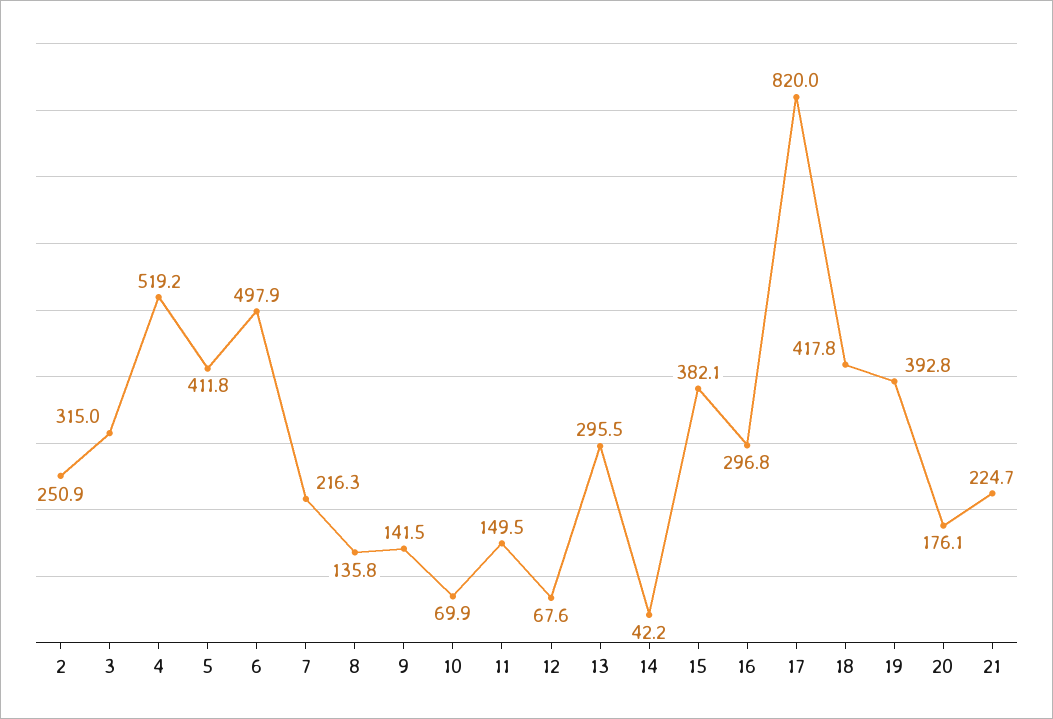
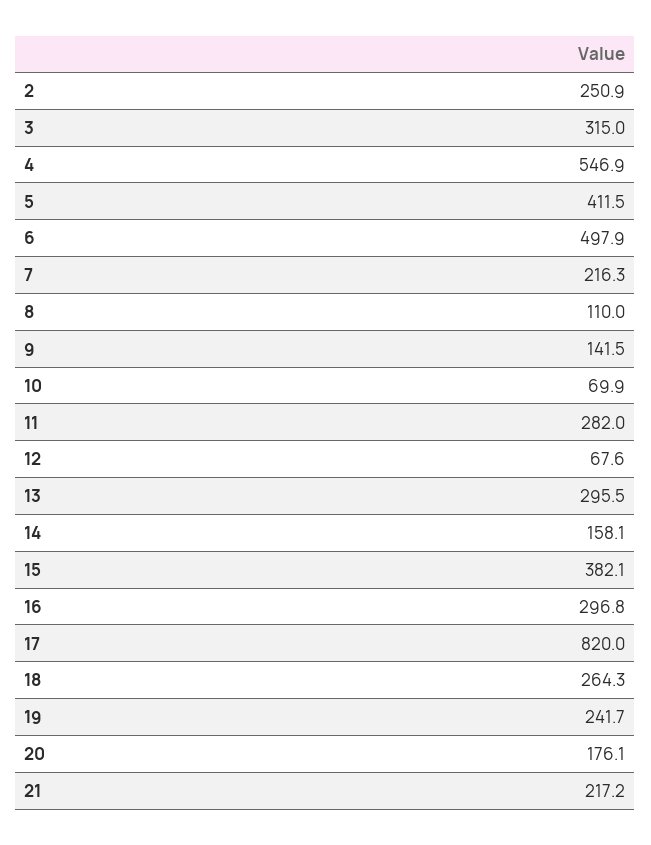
  {
    "2": 250.9,
    "3": 315,
-   "4": 519.2,
+   "4": 546.9,
-   "5": 411.8,
+   "5": 411.5,
    "6": 497.9,
    "7": 216.3,
-   "8": 135.8,
+   "8": 110,
    "9": 141.5,
    "10": 69.9,
-   "11": 149.5,
+   "11": 282,
    "12": 67.6,
    "13": 295.5,
-   "14": 42.2,
+   "14": 158.1,
    "15": 382.1,
    "16": 296.8,
    "17": 820,
-   "18": 417.8,
+   "18": 264.3,
-   "19": 392.8,
+   "19": 241.7,
    "20": 176.1,
-   "21": 224.7
+   "21": 217.2
  }

